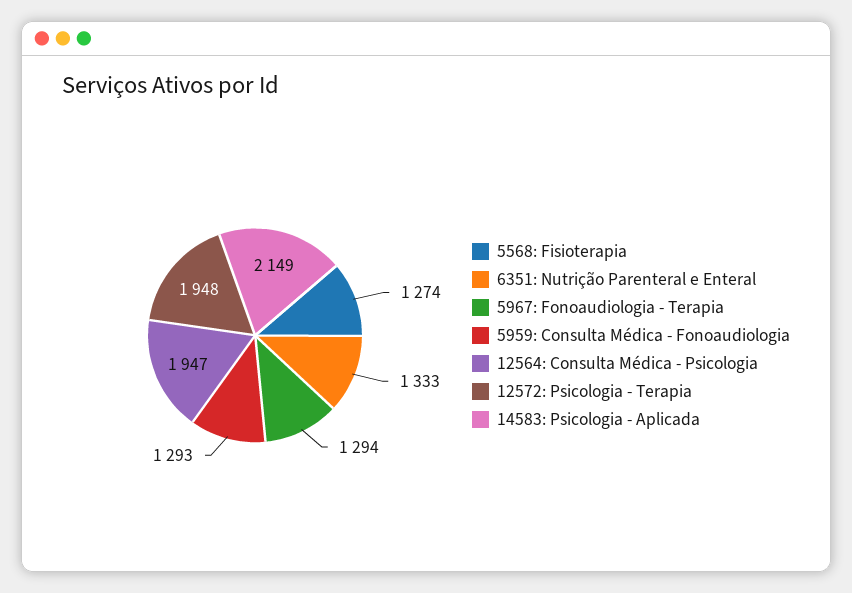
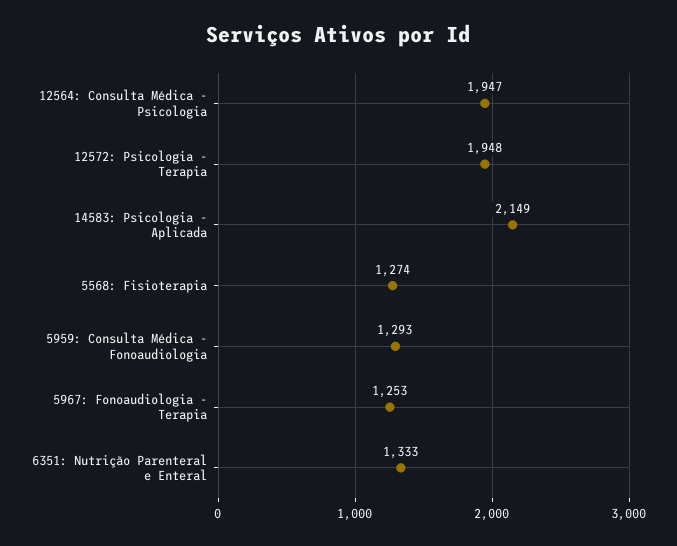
  {
    "5568: Fisioterapia": 1274,
    "6351: Nutrição Parenteral e Enteral": 1333,
-   "5967: Fonoaudiologia - Terapia": 1294,
+   "5967: Fonoaudiologia - Terapia": 1253,
    "5959: Consulta Médica - Fonoaudiologia": 1293,
    "12564: Consulta Médica - Psicologia": 1947,
    "12572: Psicologia - Terapia": 1948,
    "14583: Psicologia - Aplicada": 2149
  }

